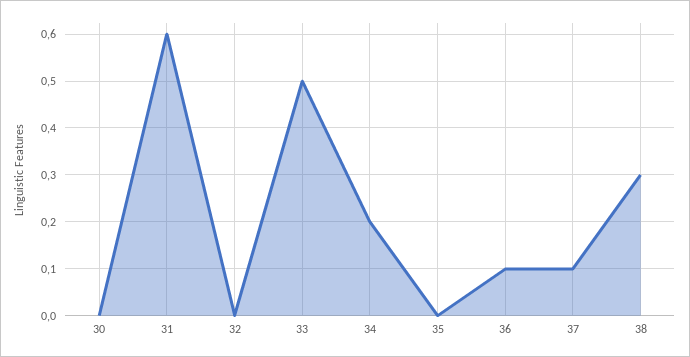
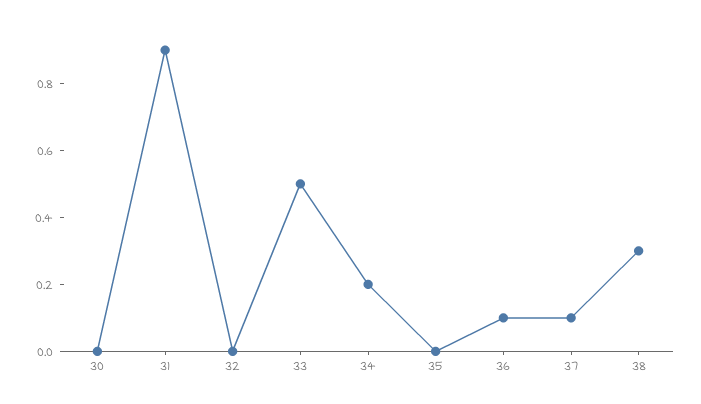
  {
    "30": 0,
-   "31": 0.6,
+   "31": 0.9,
    "32": 0,
    "33": 0.5,
    "34": 0.2,
    "35": 0,
    "36": 0.1,
    "37": 0.1,
    "38": 0.3
  }

